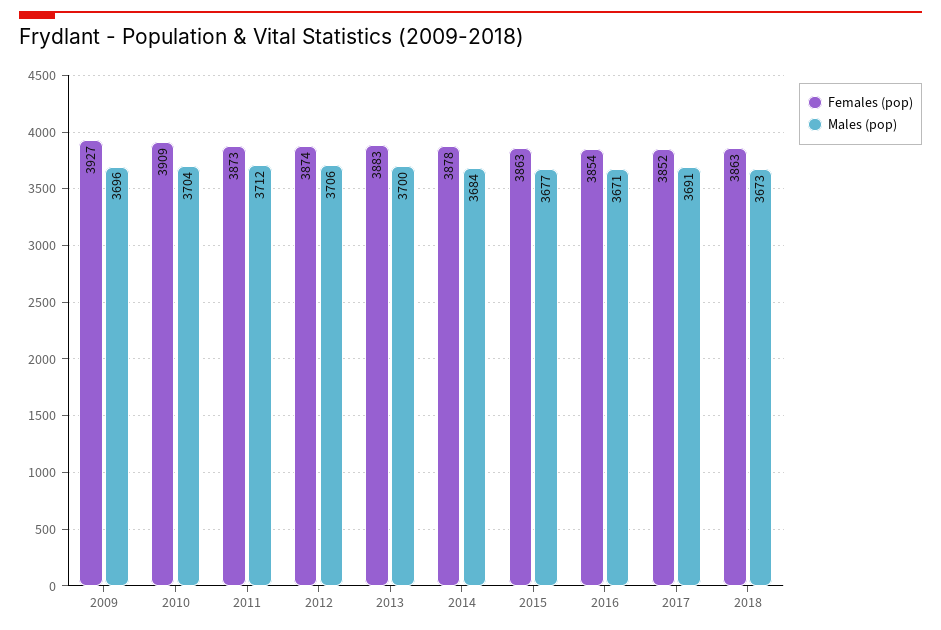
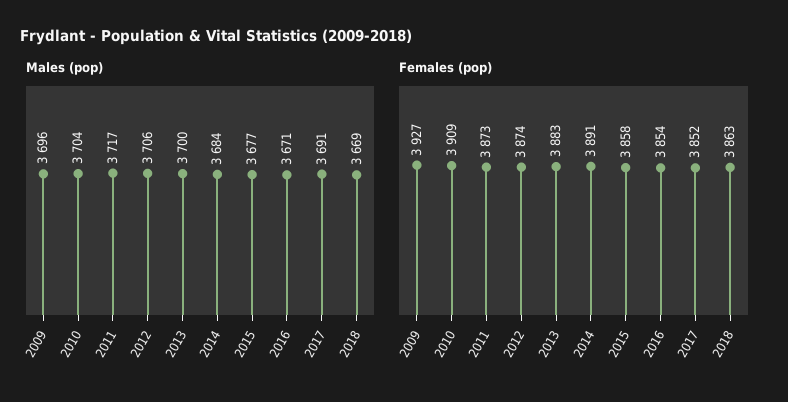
  {
    "Females (pop)": {
      "2009": 3927,
      "2010": 3909,
      "2011": 3873,
      "2012": 3874,
      "2013": 3883,
-     "2014": 3878,
+     "2014": 3891,
-     "2015": 3863,
+     "2015": 3858,
      "2016": 3854,
      "2017": 3852,
      "2018": 3863
    },
    "Males (pop)": {
      "2009": 3696,
      "2010": 3704,
-     "2011": 3712,
+     "2011": 3717,
      "2012": 3706,
      "2013": 3700,
      "2014": 3684,
      "2015": 3677,
      "2016": 3671,
      "2017": 3691,
-     "2018": 3673
+     "2018": 3669
    }
  }

